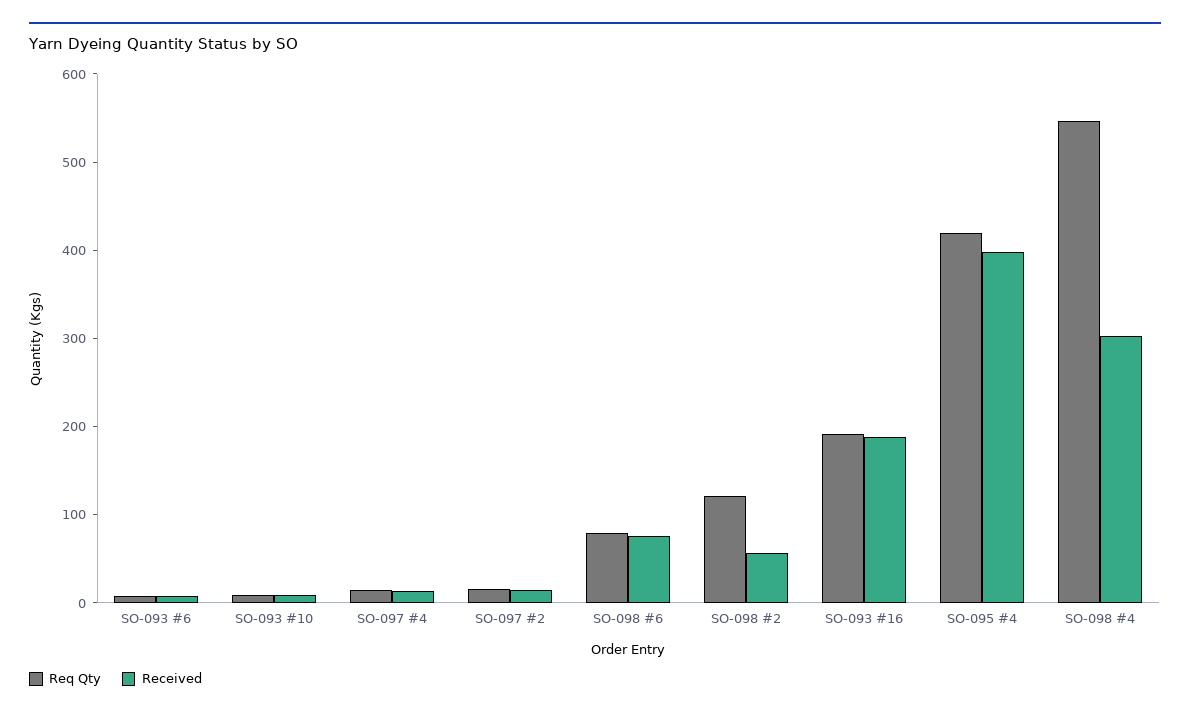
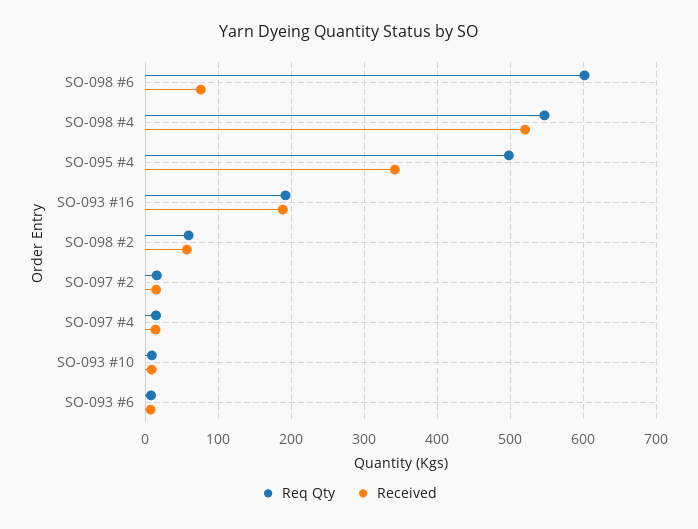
  {
    "Req Qty": {
      "SO-093 #6": 10,
      "SO-093 #10": 10,
      "SO-097 #4": 10,
      "SO-097 #2": 20,
-     "SO-098 #6": 80,
+     "SO-098 #6": 600,
-     "SO-098 #2": 120,
+     "SO-098 #2": 60,
      "SO-093 #16": 190,
-     "SO-095 #4": 420,
+     "SO-095 #4": 500,
      "SO-098 #4": 550
    },
    "Received": {
      "SO-093 #6": 10,
      "SO-093 #10": 10,
      "SO-097 #4": 10,
      "SO-097 #2": 20,
      "SO-098 #6": 80,
      "SO-098 #2": 60,
      "SO-093 #16": 190,
-     "SO-095 #4": 400,
+     "SO-095 #4": 340,
-     "SO-098 #4": 300
+     "SO-098 #4": 520
    }
  }

